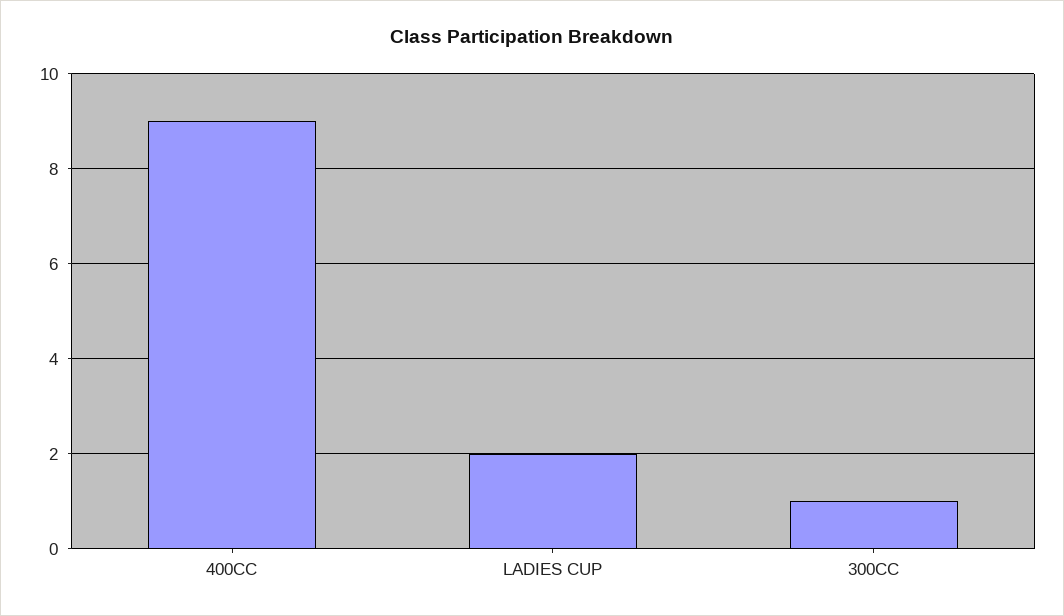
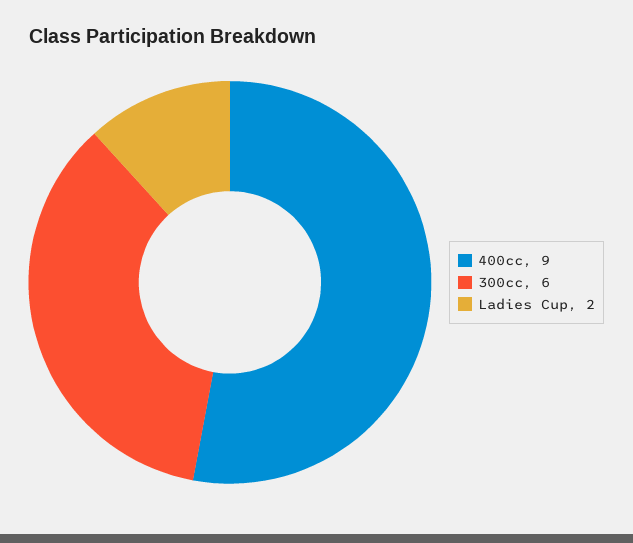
  {
    "400CC": 9,
    "LADIES CUP": 2,
-   "300CC": 1
+   "300CC": 6
  }

